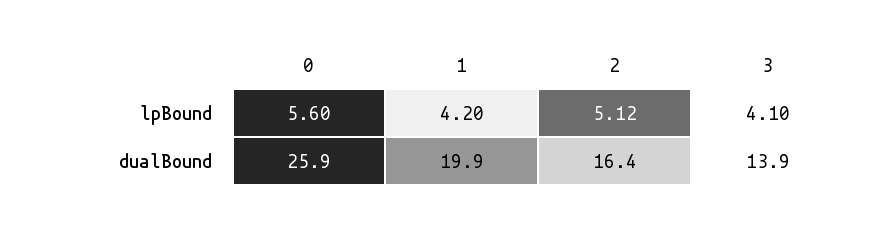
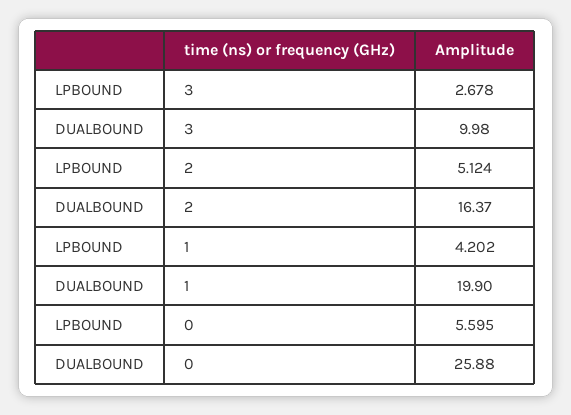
  {
    "0": {
      "lpBound": 5.595,
      "dualBound": 25.88
    },
    "1": {
      "lpBound": 4.202,
      "dualBound": 19.9
    },
    "2": {
      "lpBound": 5.124,
      "dualBound": 16.37
    },
    "3": {
-     "lpBound": 4.1,
+     "lpBound": 2.678,
-     "dualBound": 13.9
+     "dualBound": 9.98
    }
  }

